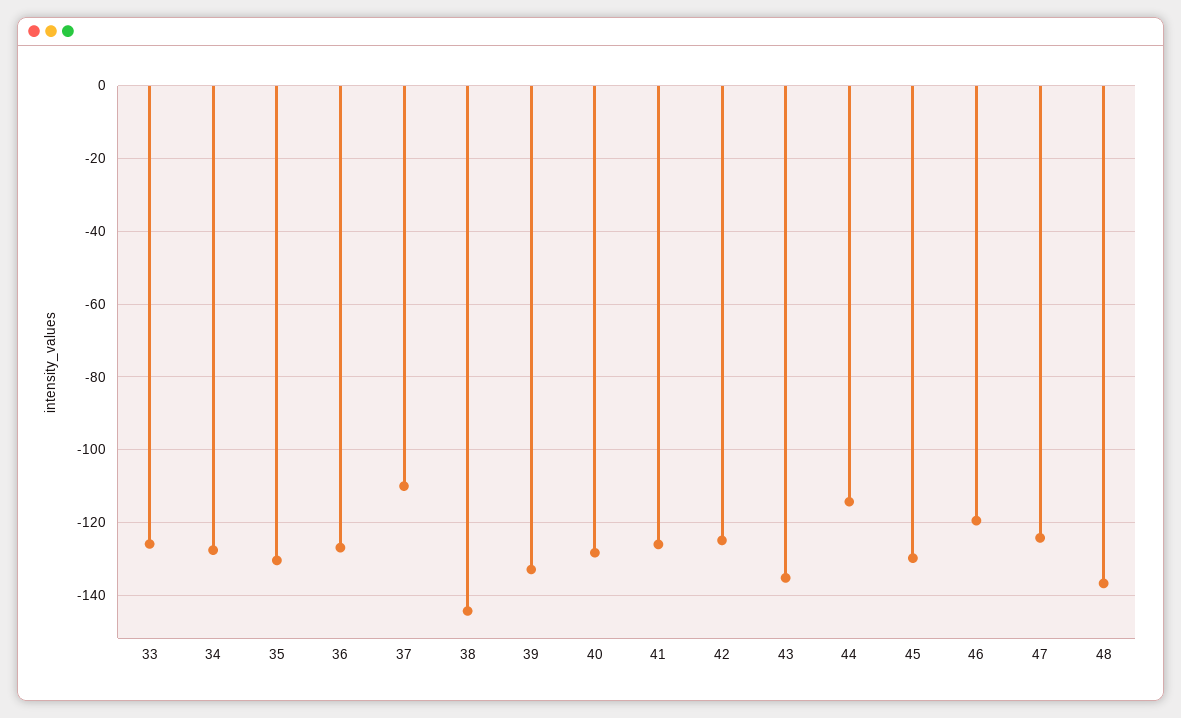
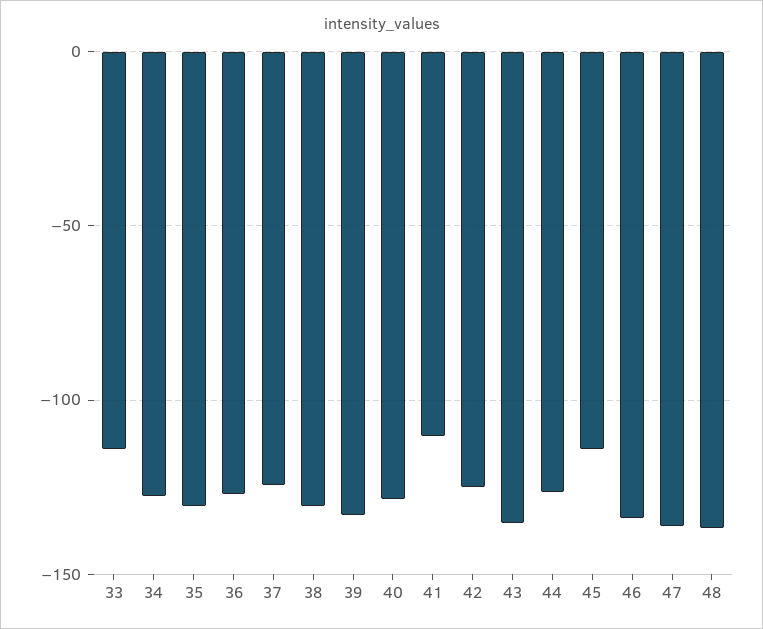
  {
-   "33": -126,
+   "33": -115,
    "34": -128,
    "35": -130,
    "36": -126,
-   "37": -110,
+   "37": -125,
-   "38": -144,
+   "38": -130,
    "39": -132,
    "40": -128,
-   "41": -126,
+   "41": -110,
    "42": -124,
    "43": -136,
-   "44": -114,
+   "44": -125,
-   "45": -130,
+   "45": -115,
-   "46": -120,
+   "46": -135,
-   "47": -124,
+   "47": -135,
    "48": -136
  }

